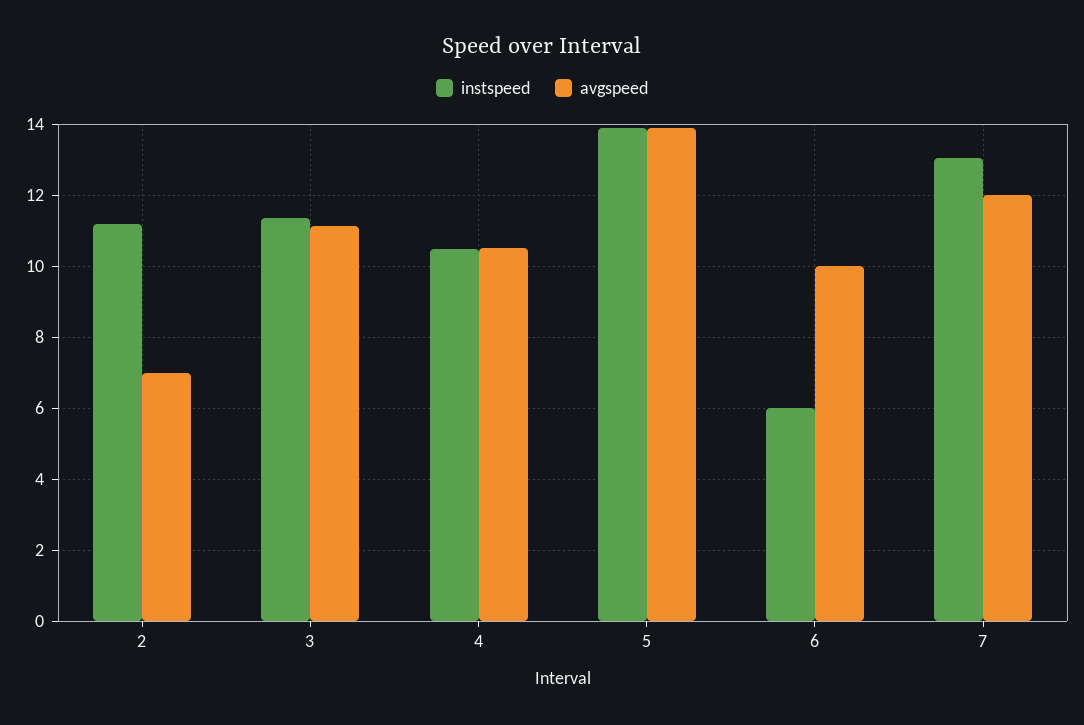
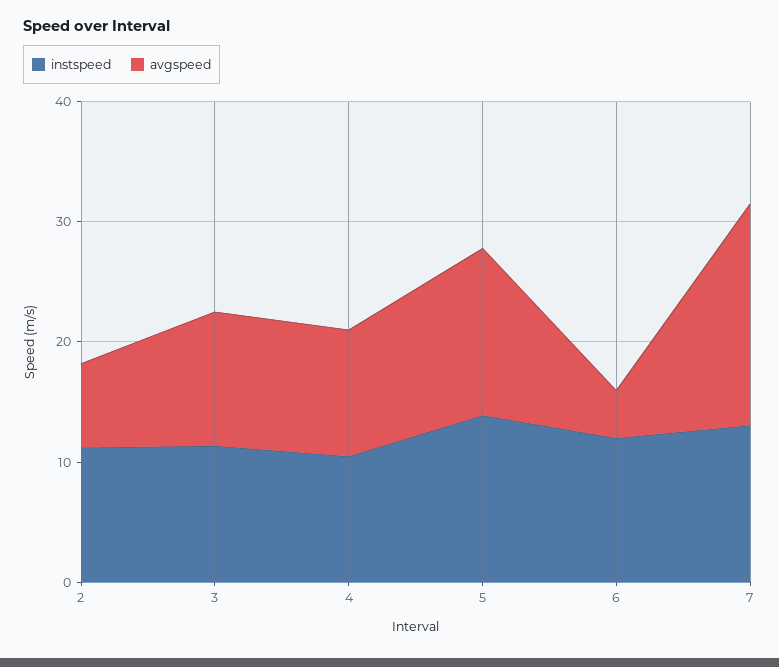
  {
    "instspeed": {
      "2": 11.2,
      "3": 11.4,
      "4": 10.4,
      "5": 13.8,
-     "6": 6,
+     "6": 12,
      "7": 13
    },
    "avgspeed": {
      "2": 7,
      "3": 11.2,
      "4": 10.6,
      "5": 13.8,
-     "6": 10,
+     "6": 4,
-     "7": 12
+     "7": 18
    }
  }

